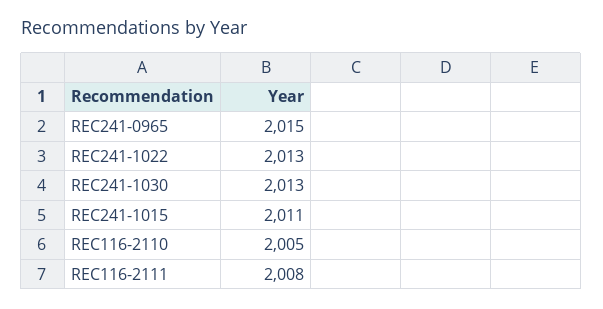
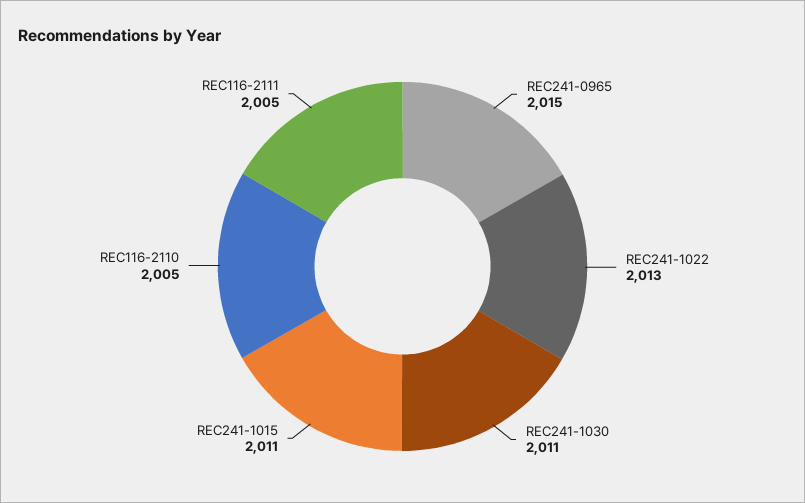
  {
    "REC241-0965": 2015,
    "REC241-1022": 2013,
-   "REC241-1030": 2013,
+   "REC241-1030": 2011,
    "REC241-1015": 2011,
    "REC116-2110": 2005,
-   "REC116-2111": 2008
+   "REC116-2111": 2005
  }

